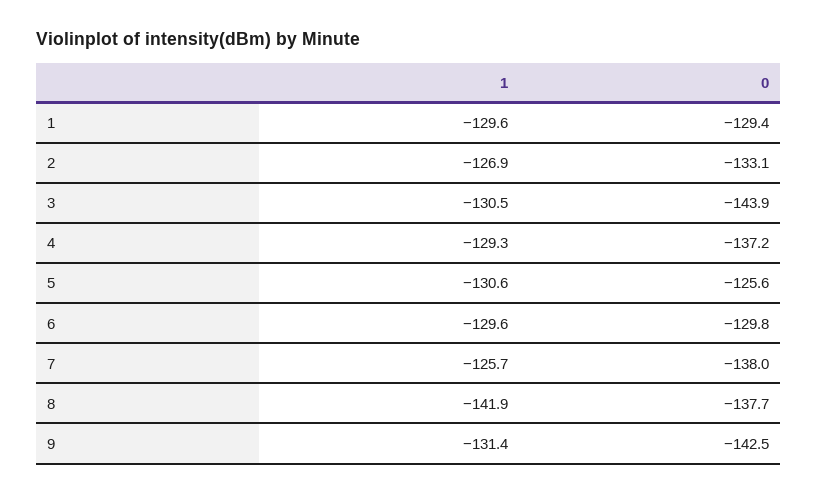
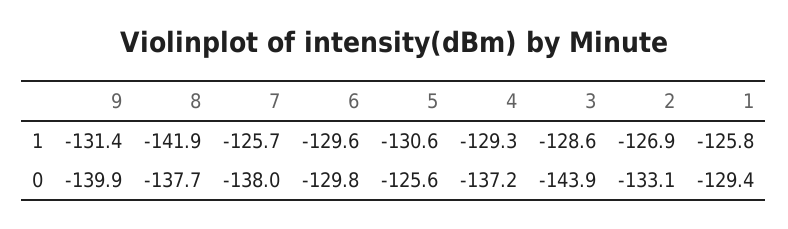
  {
    "1": {
-     "1": -129.6,
+     "1": -125.8,
      "2": -126.9,
-     "3": -130.5,
+     "3": -128.6,
      "4": -129.3,
      "5": -130.6,
      "6": -129.6,
      "7": -125.7,
      "8": -141.9,
      "9": -131.4
    },
    "0": {
      "1": -129.4,
      "2": -133.1,
      "3": -143.9,
      "4": -137.2,
      "5": -125.6,
      "6": -129.8,
      "7": -138,
      "8": -137.7,
-     "9": -142.5
+     "9": -139.9
    }
  }

